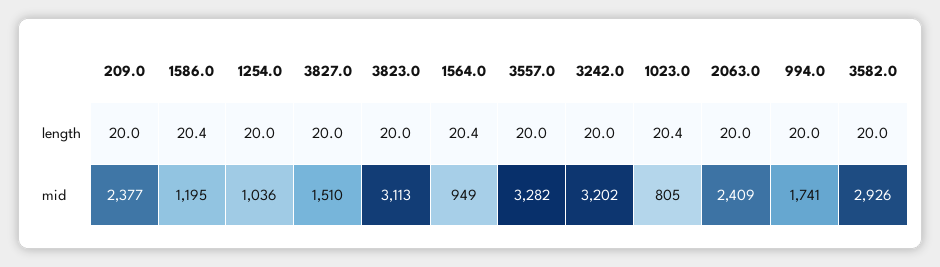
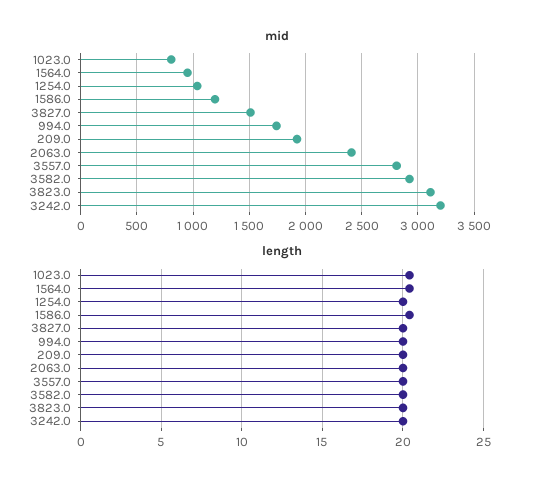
  {
    "length": {
      "209.0": 20,
      "1586.0": 20.4,
      "1254.0": 20,
      "3827.0": 20,
      "3823.0": 20,
      "1564.0": 20.4,
      "3557.0": 20,
      "3242.0": 20,
      "1023.0": 20.4,
      "2063.0": 20,
      "994.0": 20,
      "3582.0": 20
    },
    "mid": {
-     "209.0": 2377,
+     "209.0": 1900,
      "1586.0": 1195,
      "1254.0": 1036,
      "3827.0": 1510,
      "3823.0": 3113,
      "1564.0": 949,
-     "3557.0": 3282,
+     "3557.0": 2800,
      "3242.0": 3202,
      "1023.0": 805,
      "2063.0": 2409,
      "994.0": 1741,
      "3582.0": 2926
    }
  }

